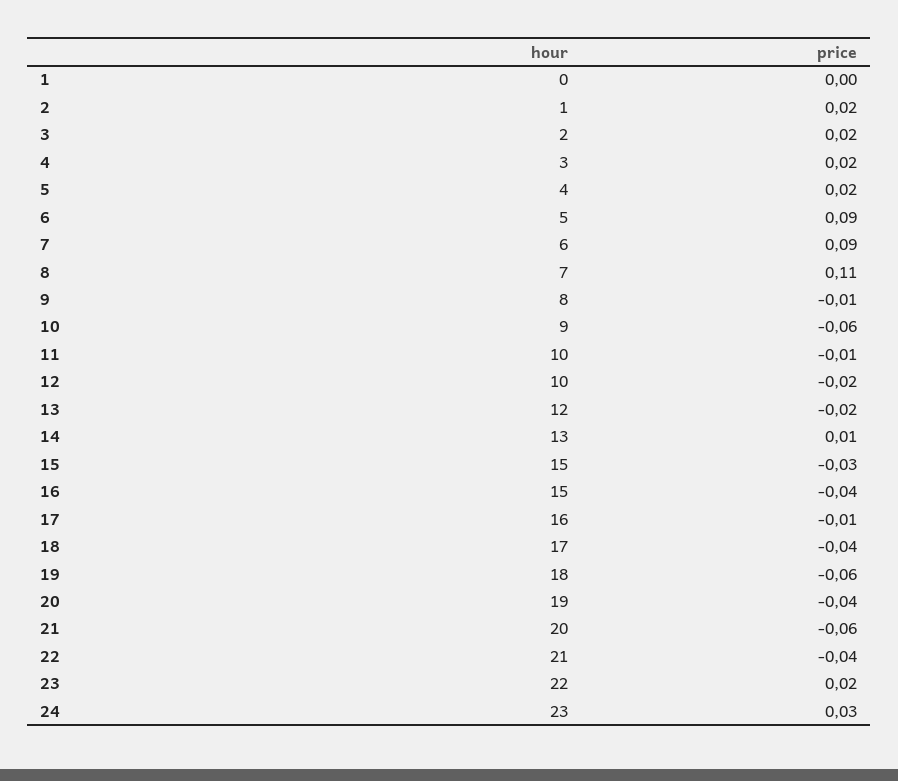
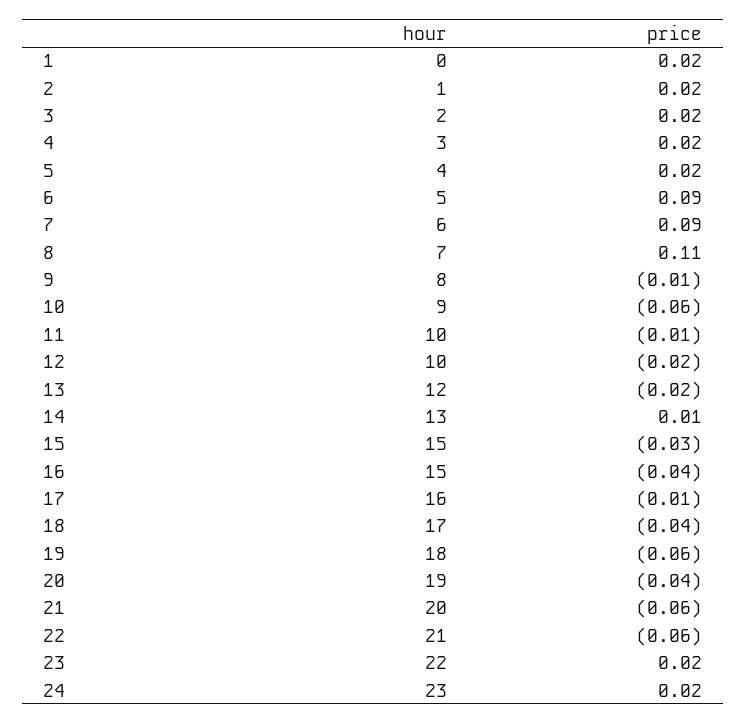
  {
    "hour": {
      "1": 0,
      "2": 1,
      "3": 2,
      "4": 3,
      "5": 4,
      "6": 5,
      "7": 6,
      "8": 7,
      "9": 8,
      "10": 9,
      "11": 10,
      "12": 10,
      "13": 12,
      "14": 13,
      "15": 15,
      "16": 15,
      "17": 16,
      "18": 17,
      "19": 18,
      "20": 19,
      "21": 20,
      "22": 21,
      "23": 22,
      "24": 23
    },
    "price": {
-     "1": 0,
+     "1": 0.02,
      "2": 0.02,
      "3": 0.02,
      "4": 0.02,
      "5": 0.02,
      "6": 0.09,
      "7": 0.09,
      "8": 0.11,
      "9": -0.01,
      "10": -0.06,
      "11": -0.01,
      "12": -0.02,
      "13": -0.02,
      "14": 0.01,
      "15": -0.03,
      "16": -0.04,
      "17": -0.01,
      "18": -0.04,
      "19": -0.06,
      "20": -0.04,
      "21": -0.06,
-     "22": -0.04,
+     "22": -0.06,
      "23": 0.02,
-     "24": 0.03
+     "24": 0.02
    }
  }

